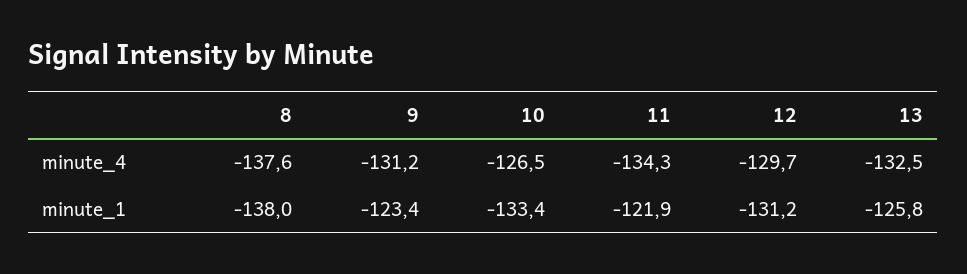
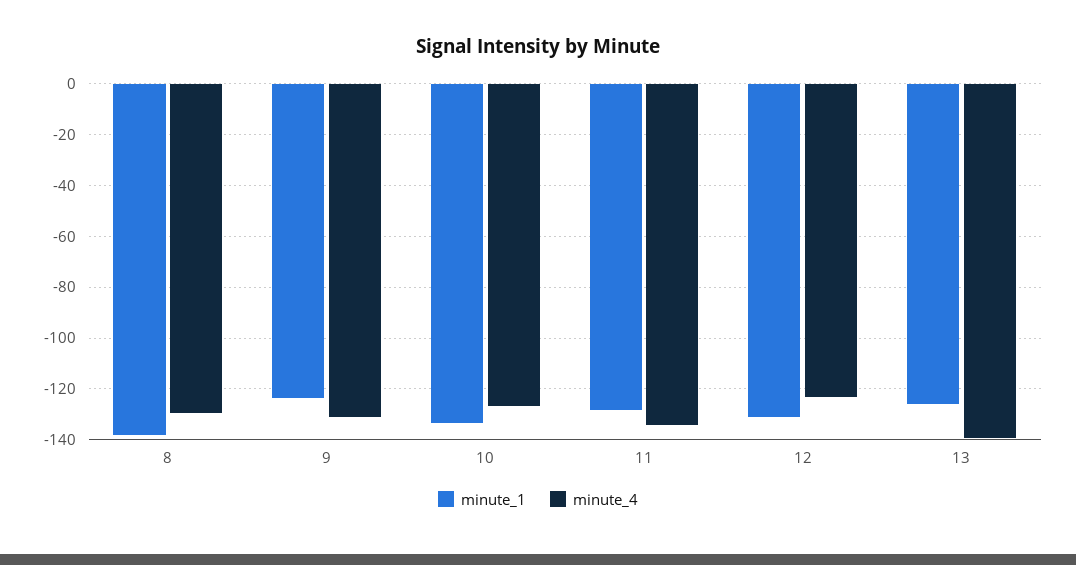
  {
    "minute_4": {
-     "8": -137.6,
+     "8": -130,
      "9": -131.2,
      "10": -126.5,
      "11": -134.3,
-     "12": -129.7,
+     "12": -122.5,
-     "13": -132.5
+     "13": -140
    },
    "minute_1": {
      "8": -138,
      "9": -123.4,
      "10": -133.4,
-     "11": -121.9,
+     "11": -127.5,
      "12": -131.2,
      "13": -125.8
    }
  }

